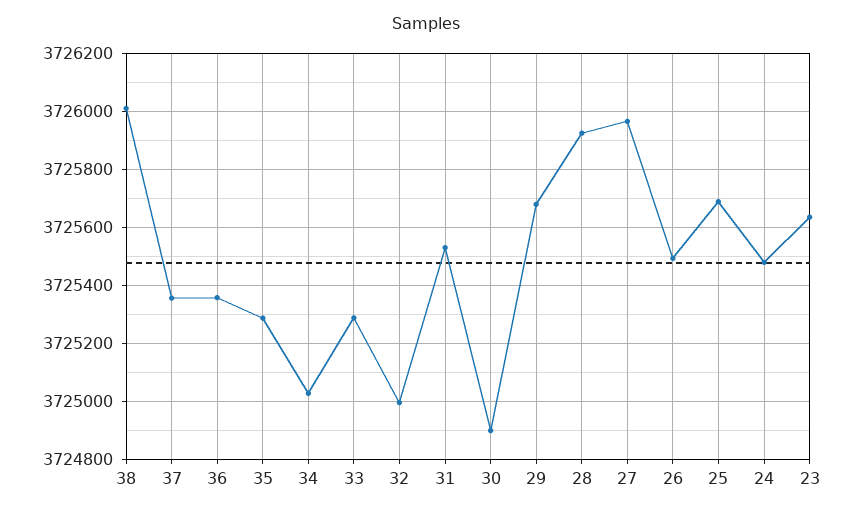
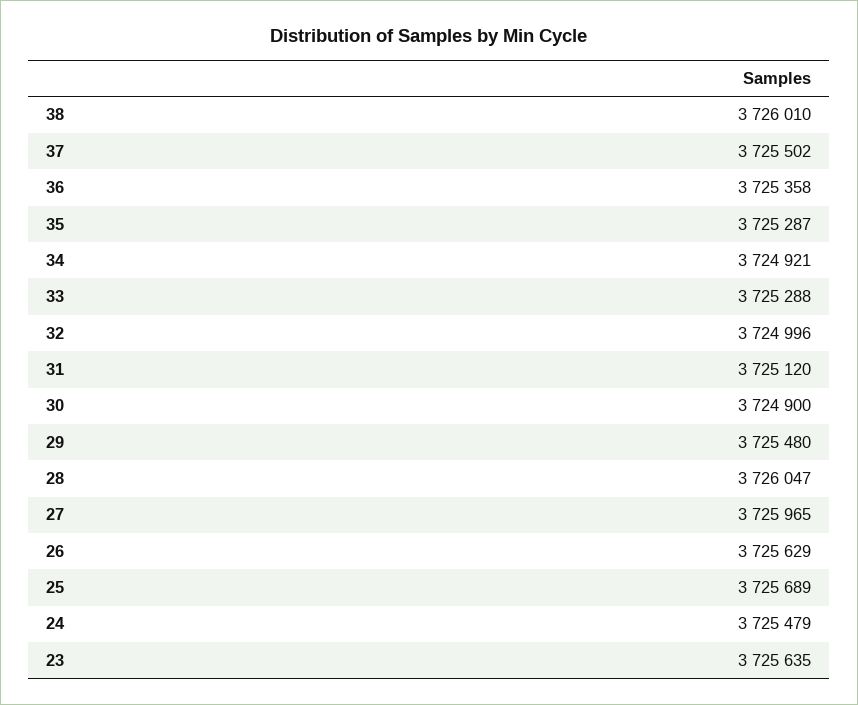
  {
    "38": 3726010,
-   "37": 3725350,
+   "37": 3725502,
    "36": 3725358,
    "35": 3725287,
-   "34": 3725025,
+   "34": 3724921,
    "33": 3725288,
    "32": 3724996,
-   "31": 3725525,
+   "31": 3725120,
    "30": 3724900,
-   "29": 3725675,
+   "29": 3725480,
-   "28": 3725925,
+   "28": 3726047,
    "27": 3725965,
-   "26": 3725500,
+   "26": 3725629,
    "25": 3725689,
    "24": 3725479,
    "23": 3725635
  }

